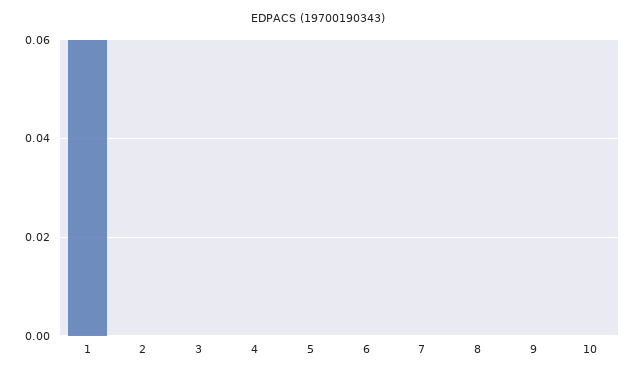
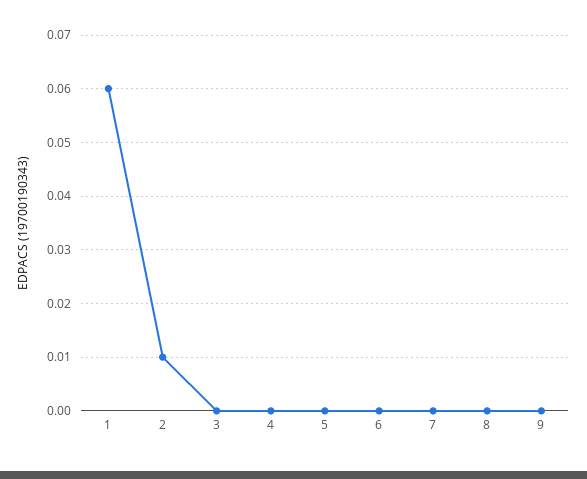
  {
    "1": 0.06,
-   "2": 0,
+   "2": 0.01,
    "3": 0,
    "4": 0,
    "5": 0,
    "6": 0,
    "7": 0,
    "8": 0,
-   "9": 0,
+   "9": 0
-   "10": 0
  }

